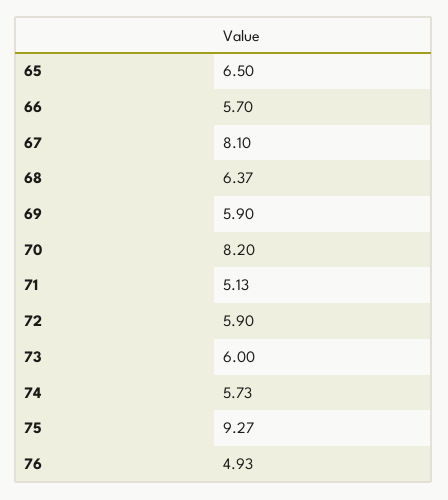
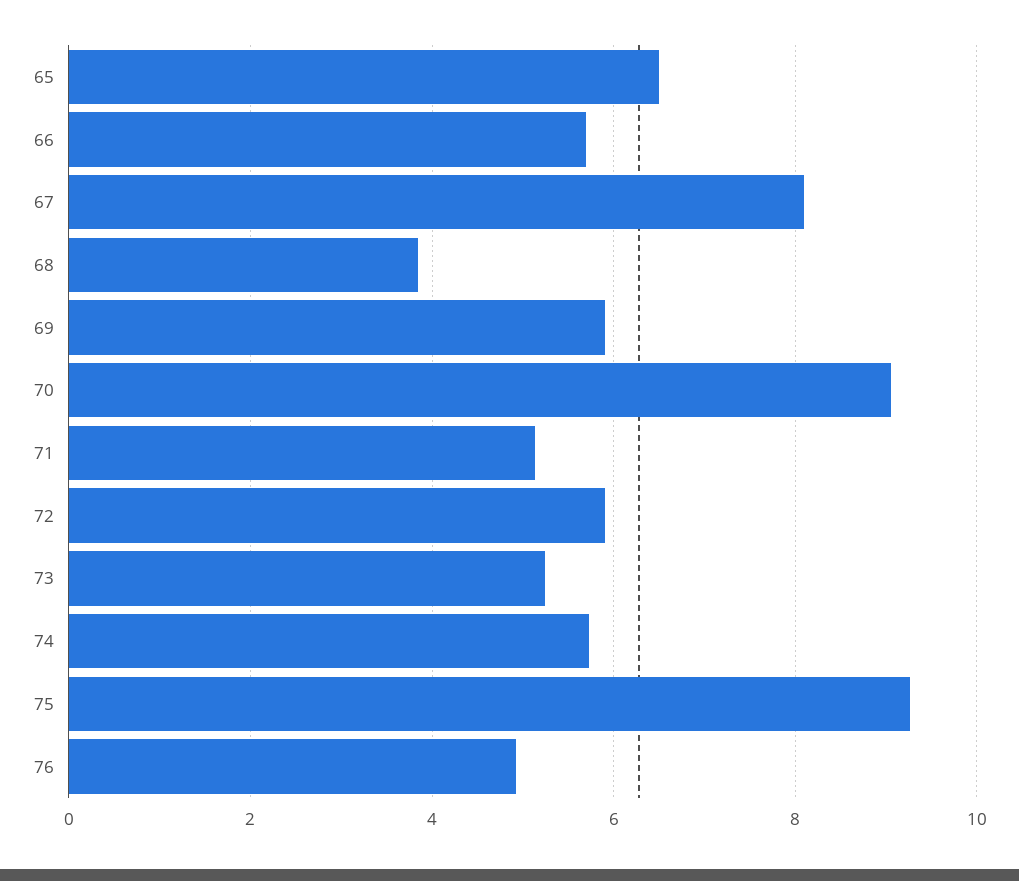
  {
    "65": 6.5,
    "66": 5.7,
    "67": 8.1,
-   "68": 6.37,
+   "68": 3.8,
    "69": 5.9,
-   "70": 8.2,
+   "70": 9,
    "71": 5.13,
    "72": 5.9,
-   "73": 6,
+   "73": 5.2,
    "74": 5.73,
    "75": 9.27,
    "76": 4.93
  }

